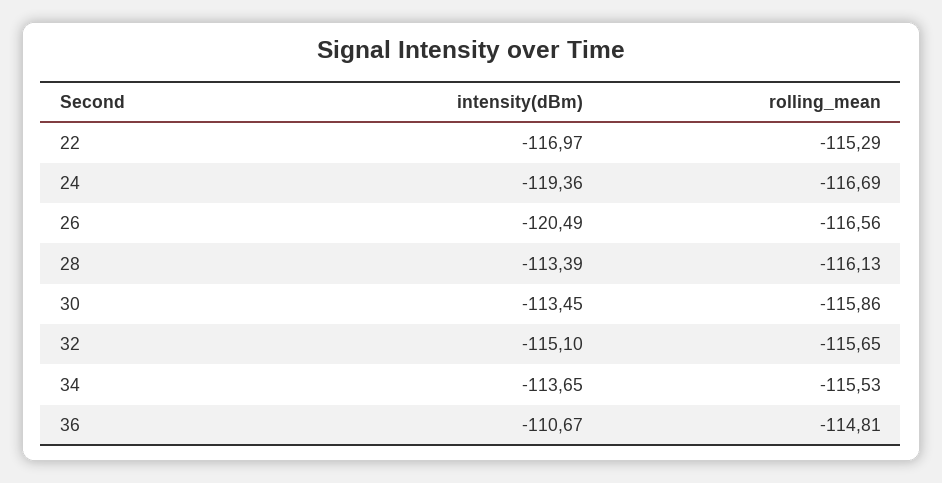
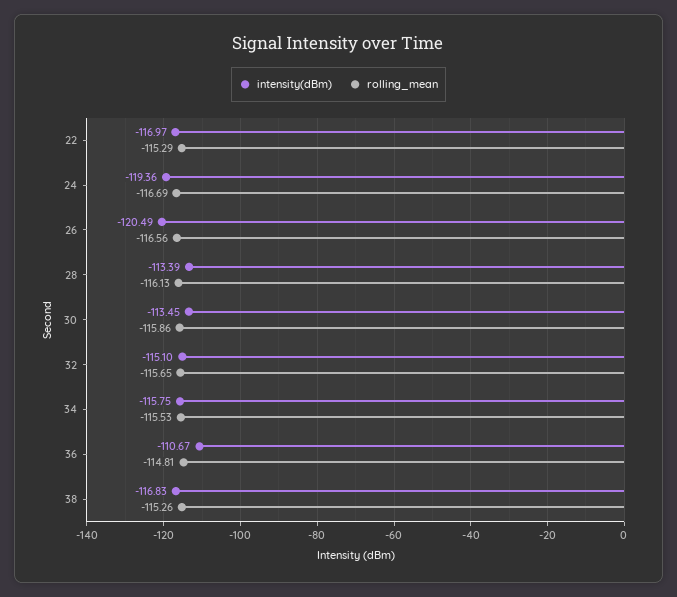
  {
    "intensity(dBm)": {
      "22": -116.97,
      "24": -119.36,
      "26": -120.49,
      "28": -113.39,
      "30": -113.45,
      "32": -115.1,
-     "34": -113.65,
+     "34": -115.75,
-     "36": -110.67
+     "36": -110.67,
+     "38": -116.83
    },
    "rolling_mean": {
      "22": -115.29,
      "24": -116.69,
      "26": -116.56,
      "28": -116.13,
      "30": -115.86,
      "32": -115.65,
      "34": -115.53,
-     "36": -114.81
+     "36": -114.81,
+     "38": -115.26
    }
  }

